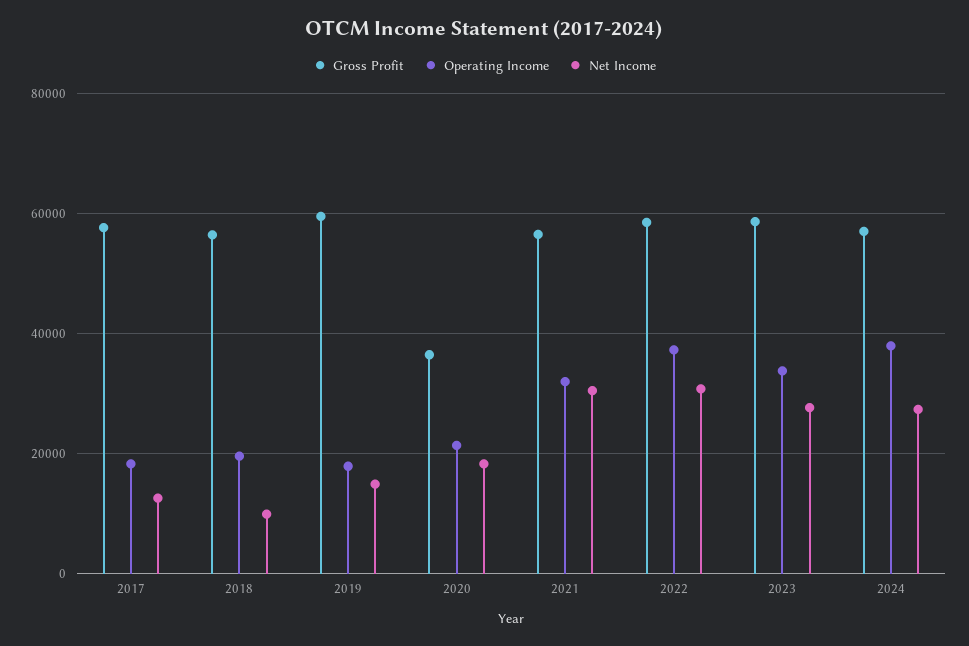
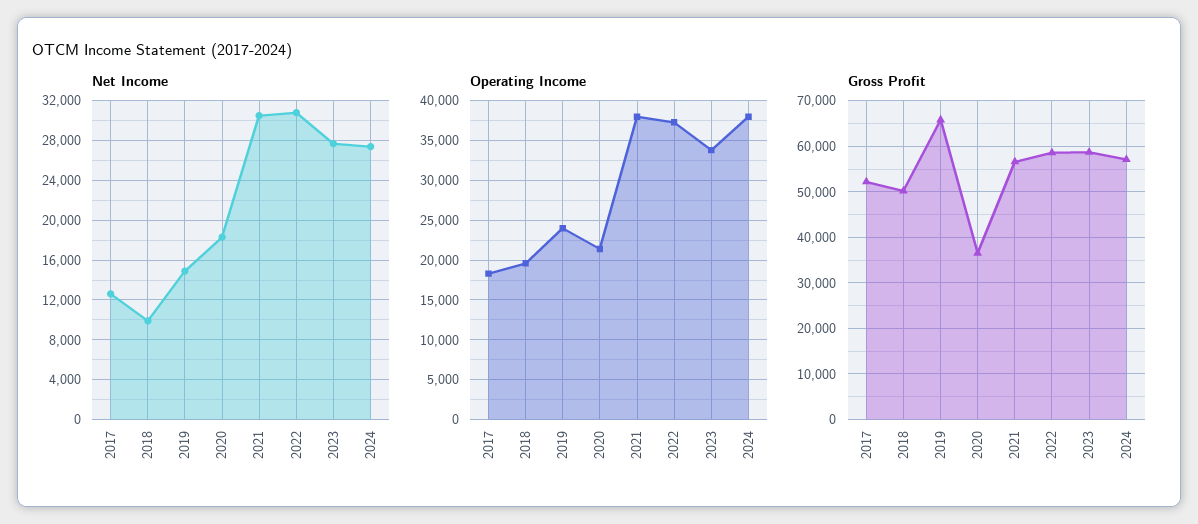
  {
    "Gross Profit": {
-     "2017": 58000,
+     "2017": 52000,
-     "2018": 56000,
+     "2018": 50000,
-     "2019": 60000,
+     "2019": 66000,
      "2020": 36000,
      "2021": 56000,
      "2022": 58000,
      "2023": 58000,
      "2024": 58000
    },
    "Operating Income": {
      "2017": 18000,
      "2018": 20000,
-     "2019": 18000,
+     "2019": 24000,
      "2020": 21000,
-     "2021": 32000,
+     "2021": 38000,
      "2022": 37000,
      "2023": 34000,
      "2024": 38000
    },
    "Net Income": {
      "2017": 13000,
      "2018": 10000,
      "2019": 15000,
      "2020": 18000,
      "2021": 31000,
      "2022": 31000,
      "2023": 28000,
      "2024": 27000
    }
  }

